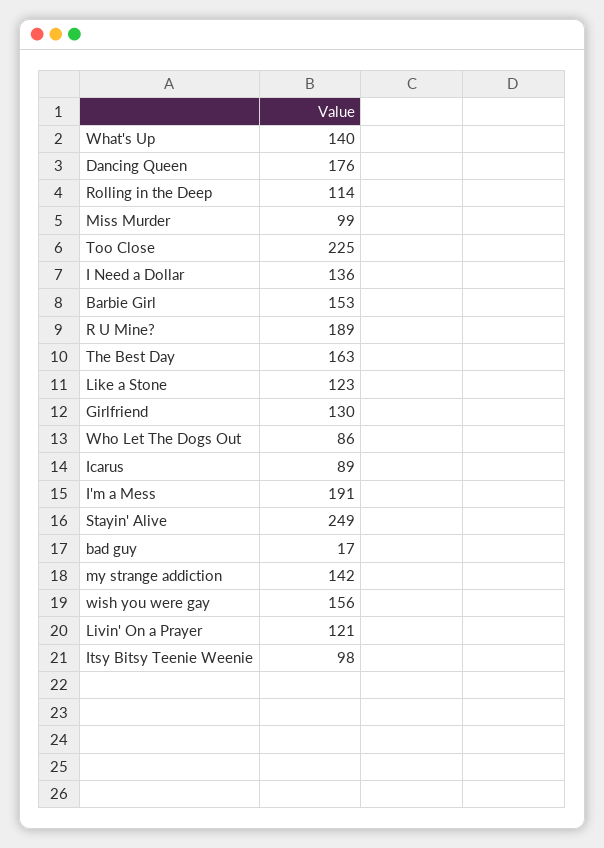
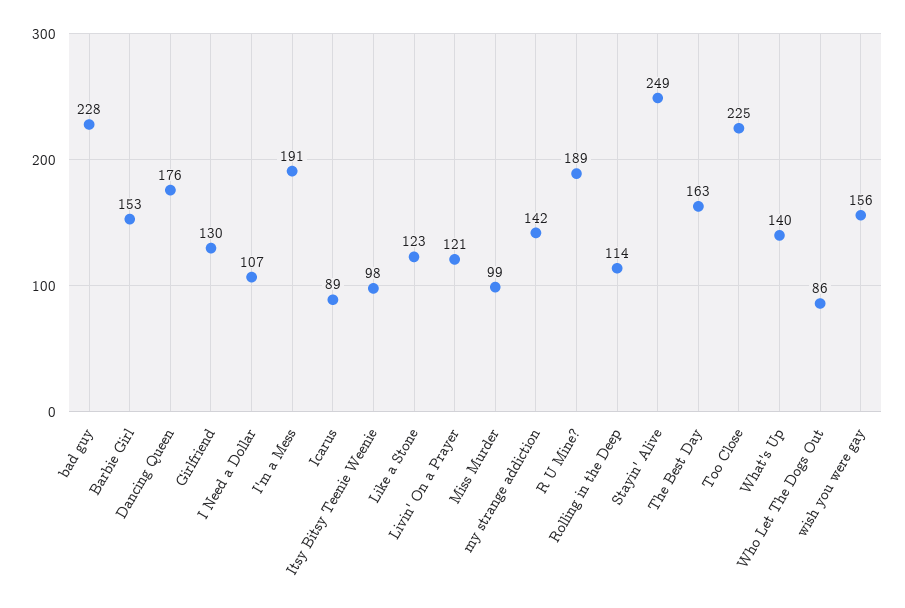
  {
    "What's Up": 140,
    "Dancing Queen": 176,
    "Rolling in the Deep": 114,
    "Miss Murder": 99,
    "Too Close": 225,
-   "I Need a Dollar": 136,
+   "I Need a Dollar": 107,
    "Barbie Girl": 153,
    "R U Mine?": 189,
    "The Best Day": 163,
    "Like a Stone": 123,
    "Girlfriend": 130,
    "Who Let The Dogs Out": 86,
    "Icarus": 89,
    "I'm a Mess": 191,
    "Stayin' Alive": 249,
-   "bad guy": 17,
+   "bad guy": 228,
    "my strange addiction": 142,
    "wish you were gay": 156,
    "Livin' On a Prayer": 121,
    "Itsy Bitsy Teenie Weenie": 98
  }

